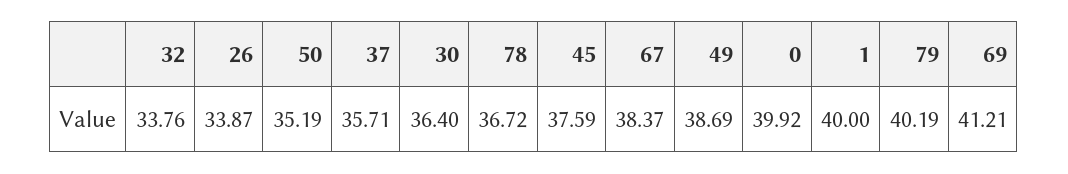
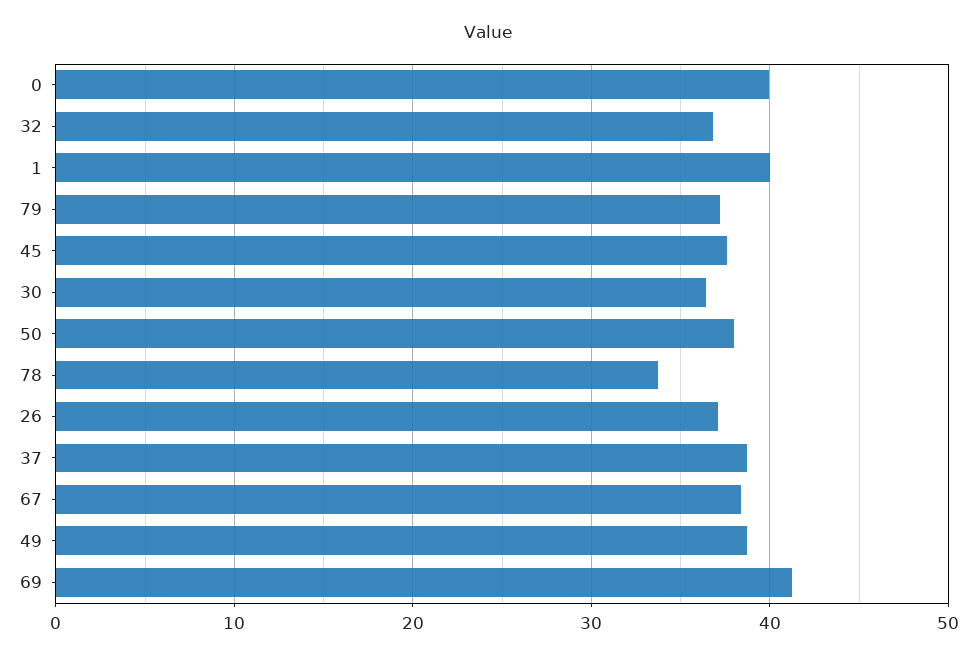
  {
-   "32": 33.76,
+   "32": 37,
-   "26": 33.87,
+   "26": 37,
-   "50": 35.19,
+   "50": 38,
-   "37": 35.71,
+   "37": 39,
    "30": 36.4,
-   "78": 36.72,
+   "78": 34,
    "45": 37.59,
    "67": 38.37,
    "49": 38.69,
    "0": 39.92,
    "1": 40,
-   "79": 40.19,
+   "79": 37,
    "69": 41.21
  }

